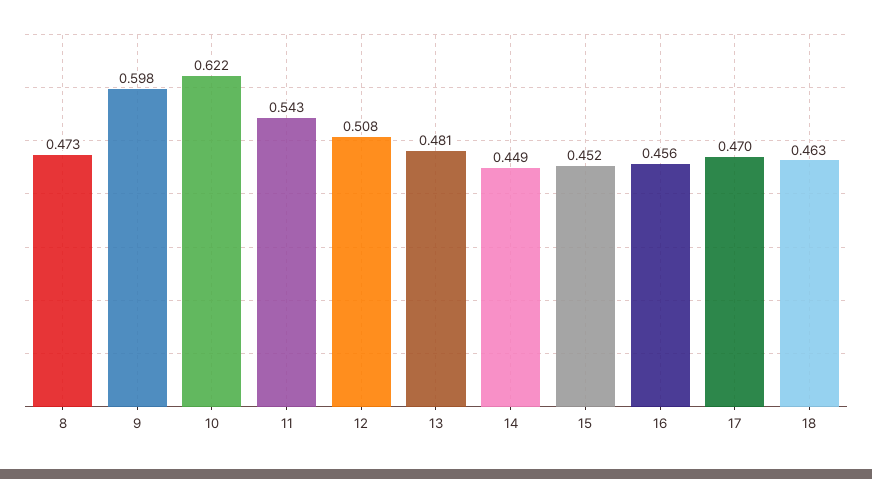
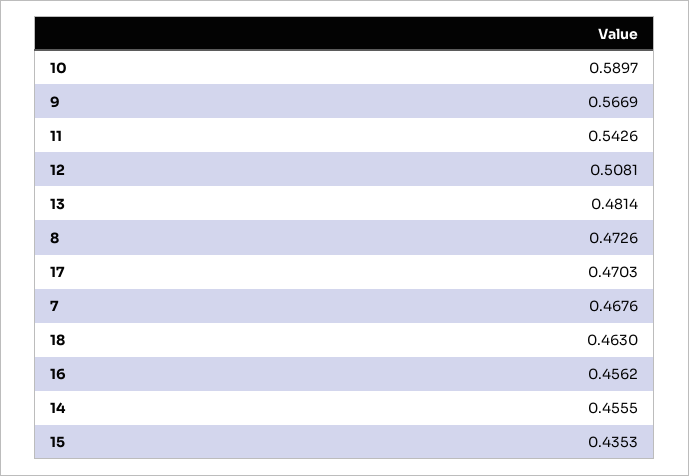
  {
    "8": 0.4726,
-   "9": 0.598,
+   "9": 0.5669,
-   "10": 0.622,
+   "10": 0.5897,
    "11": 0.5426,
    "12": 0.5081,
    "13": 0.4814,
-   "14": 0.449,
+   "14": 0.4555,
-   "15": 0.452,
+   "15": 0.4353,
    "16": 0.4562,
    "17": 0.4703,
-   "18": 0.463
+   "18": 0.463,
+   "7": 0.4676
  }

